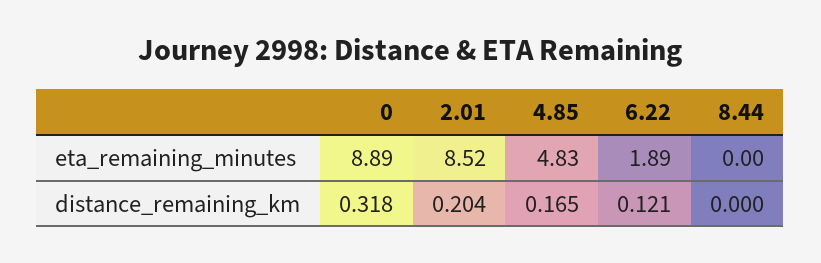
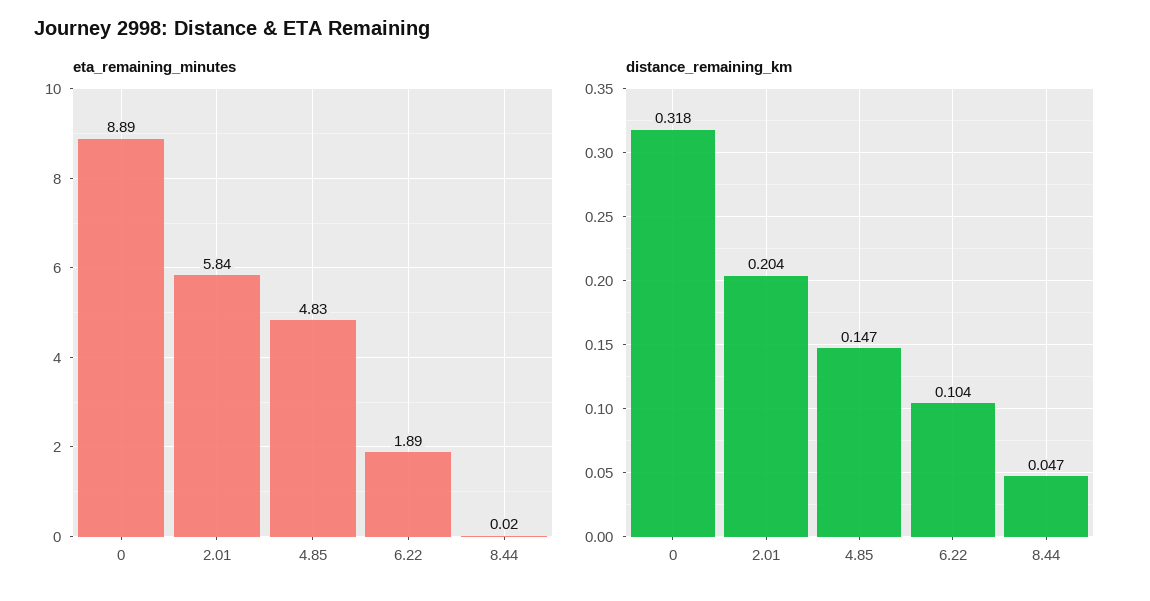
  {
    "eta_remaining_minutes": {
      "0": 8.89,
-     "2.01": 8.52,
+     "2.01": 5.84,
      "4.85": 4.83,
      "6.22": 1.89,
-     "8.44": 0
+     "8.44": 0.02
    },
    "distance_remaining_km": {
      "0": 0.318,
      "2.01": 0.204,
-     "4.85": 0.165,
+     "4.85": 0.147,
-     "6.22": 0.121,
+     "6.22": 0.104,
-     "8.44": 0
+     "8.44": 0.047
    }
  }

